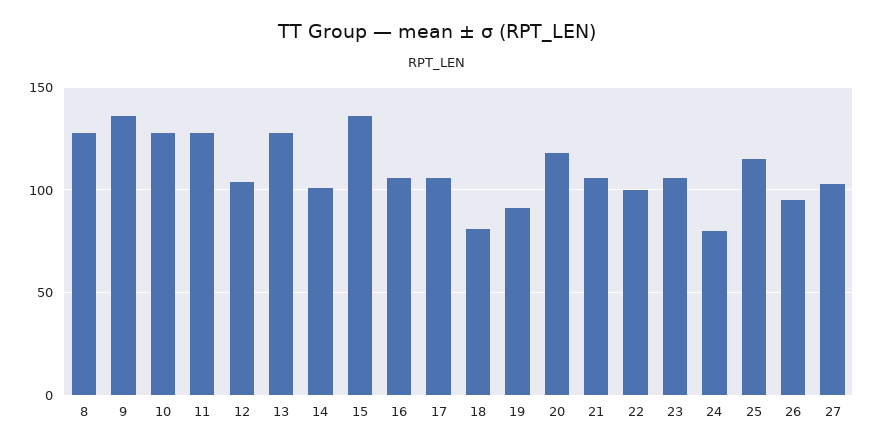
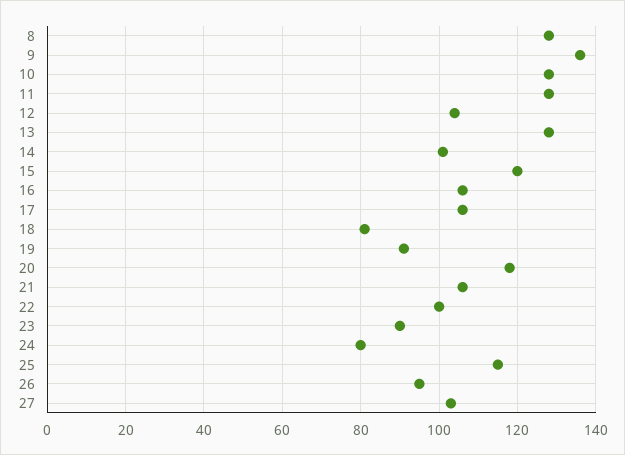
  {
    "8": 130,
    "9": 135,
    "10": 130,
    "11": 130,
    "12": 105,
    "13": 130,
    "14": 100,
-   "15": 135,
+   "15": 120,
    "16": 105,
    "17": 105,
    "18": 80,
    "19": 90,
    "20": 120,
    "21": 105,
    "22": 100,
-   "23": 105,
+   "23": 90,
    "24": 80,
    "25": 115,
    "26": 95,
    "27": 105
  }

